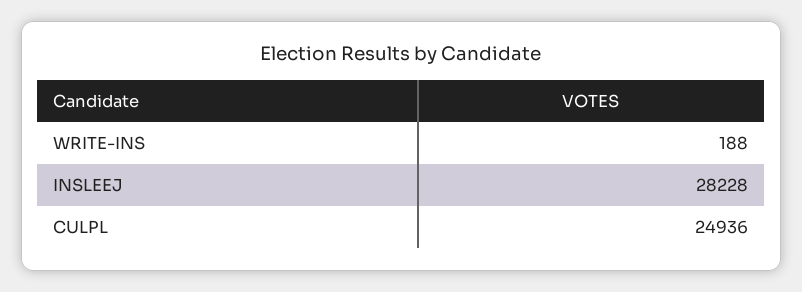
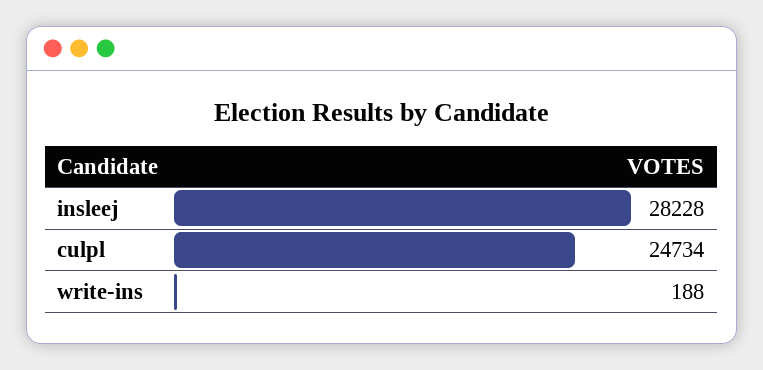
  {
    "WRITE-INS": 188,
    "INSLEEJ": 28228,
-   "CULPL": 24936
+   "CULPL": 24734
  }

